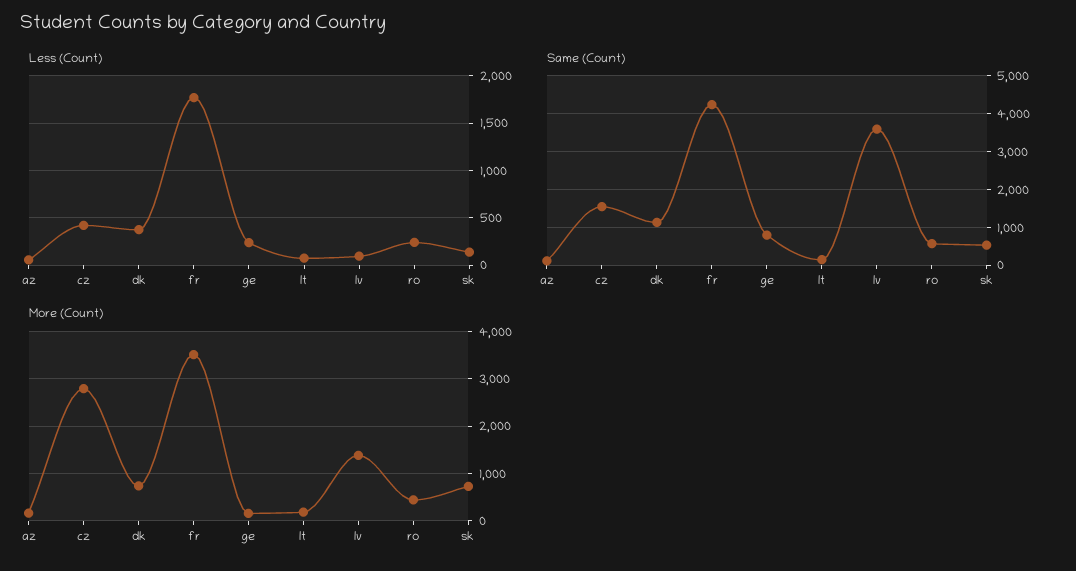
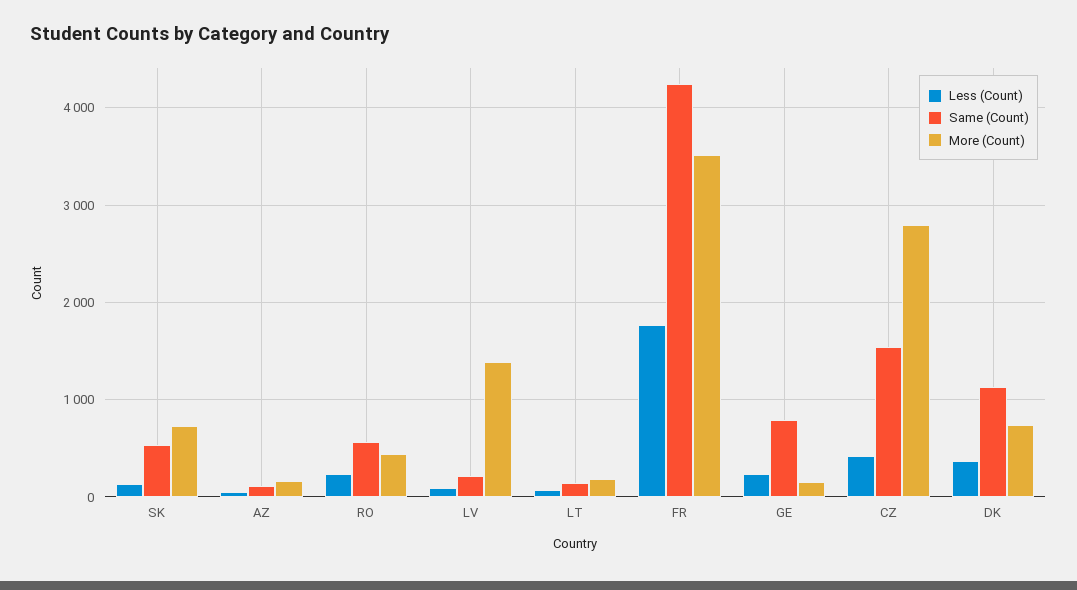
  {
    "Less (Count)": {
      "az": 100,
      "cz": 400,
      "dk": 400,
      "fr": 1800,
      "ge": 200,
      "lt": 100,
      "lv": 100,
      "ro": 200,
      "sk": 100
    },
    "Same (Count)": {
      "az": 100,
      "cz": 1500,
      "dk": 1100,
      "fr": 4200,
      "ge": 800,
      "lt": 100,
-     "lv": 3600,
+     "lv": 200,
      "ro": 600,
      "sk": 500
    },
    "More (Count)": {
      "az": 200,
      "cz": 2800,
      "dk": 700,
      "fr": 3500,
      "ge": 200,
      "lt": 200,
      "lv": 1400,
      "ro": 400,
      "sk": 700
    }
  }

